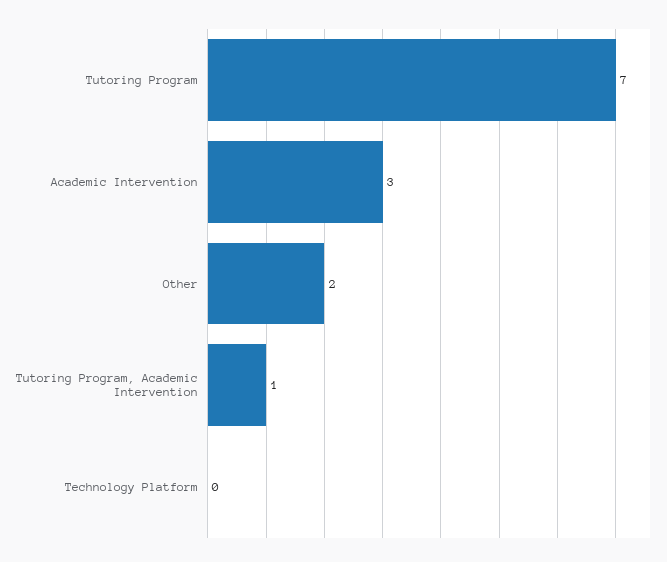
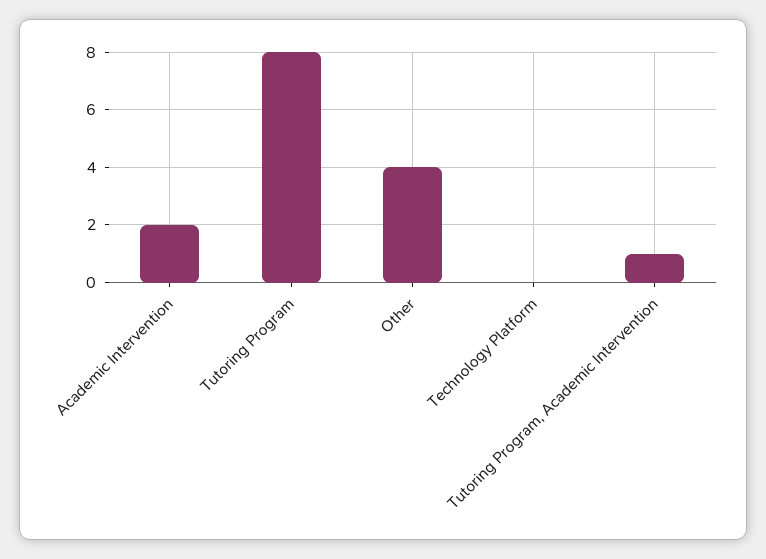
  {
-   "Tutoring Program": 7,
+   "Tutoring Program": 8,
-   "Academic Intervention": 3,
+   "Academic Intervention": 2,
-   "Other": 2,
+   "Other": 4,
    "Tutoring Program, Academic Intervention": 1,
    "Technology Platform": 0
  }

